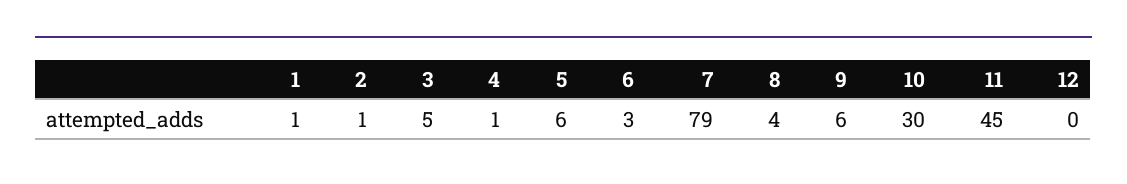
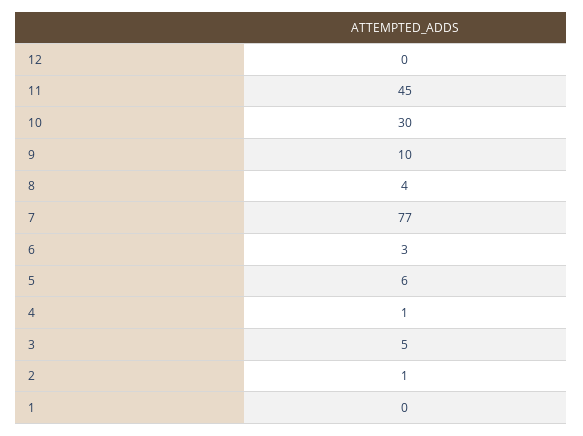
  {
-   "1": 1,
+   "1": 0,
    "2": 1,
    "3": 5,
    "4": 1,
    "5": 6,
    "6": 3,
-   "7": 79,
+   "7": 77,
    "8": 4,
-   "9": 6,
+   "9": 10,
    "10": 30,
    "11": 45,
    "12": 0
  }

